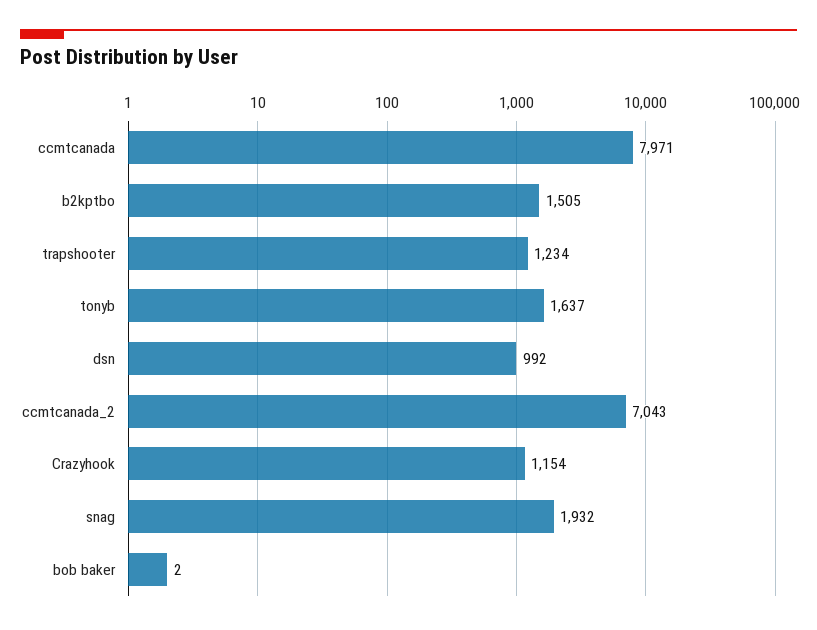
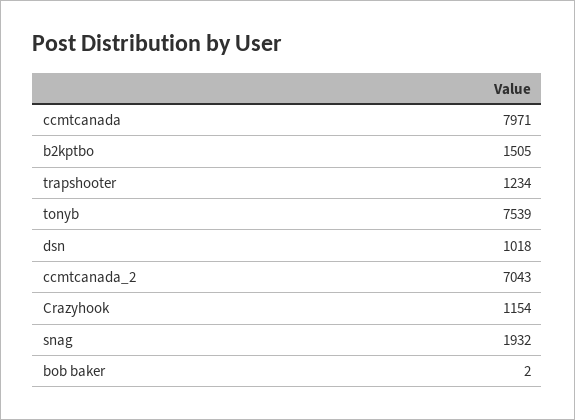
  {
    "ccmtcanada": 7971,
    "b2kptbo": 1505,
    "trapshooter": 1234,
-   "tonyb": 1637,
+   "tonyb": 7539,
-   "dsn": 992,
+   "dsn": 1018,
    "ccmtcanada_2": 7043,
    "Crazyhook": 1154,
    "snag": 1932,
    "bob baker": 2
  }

